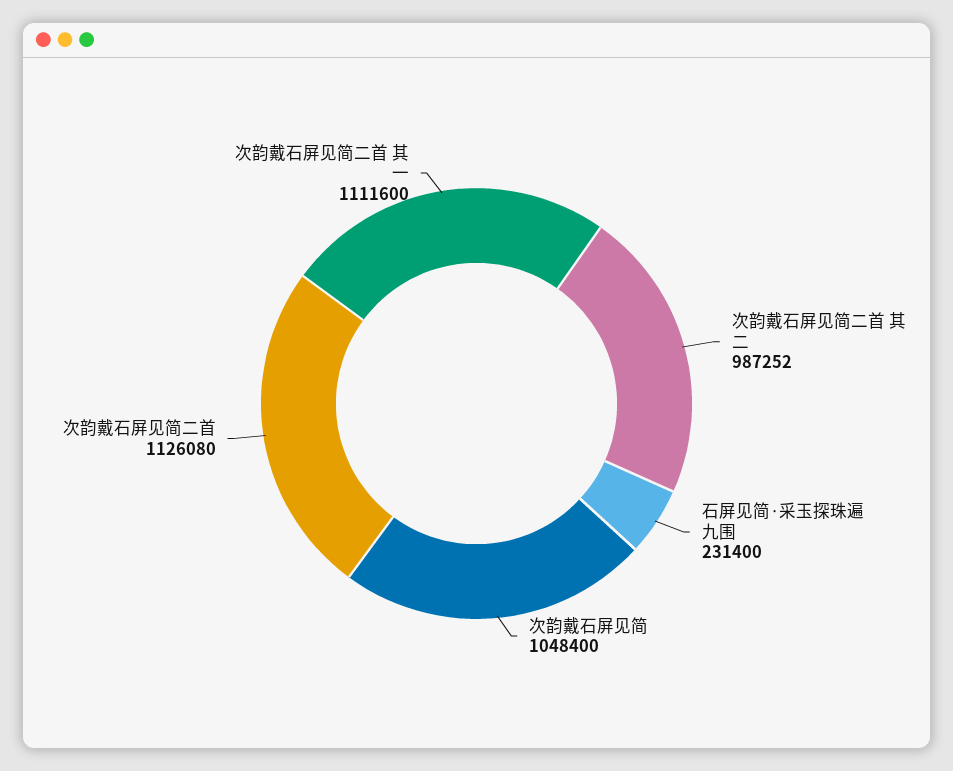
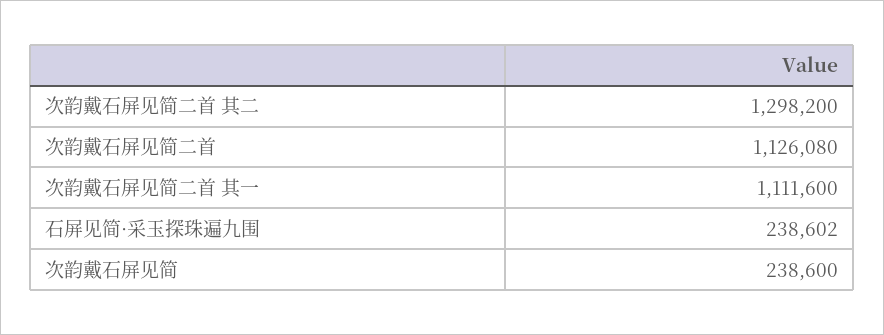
  {
-   "次韵戴石屏见简二首 其二": 987252,
+   "次韵戴石屏见简二首 其二": 1298200,
-   "石屏见简·采玉探珠遍九围": 231400,
+   "石屏见简·采玉探珠遍九围": 238602,
-   "次韵戴石屏见简": 1048400,
+   "次韵戴石屏见简": 238600,
    "次韵戴石屏见简二首": 1126080,
    "次韵戴石屏见简二首 其一": 1111600
  }

